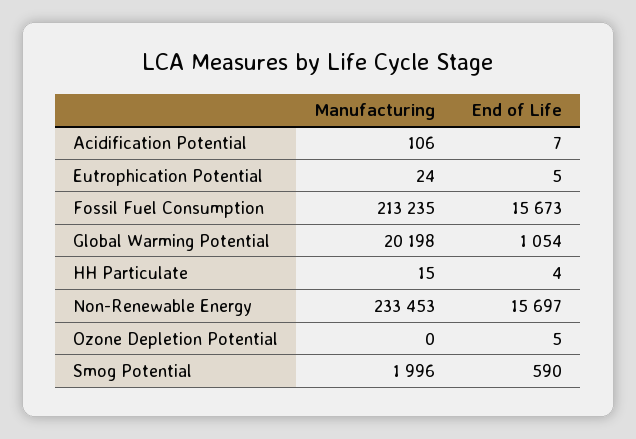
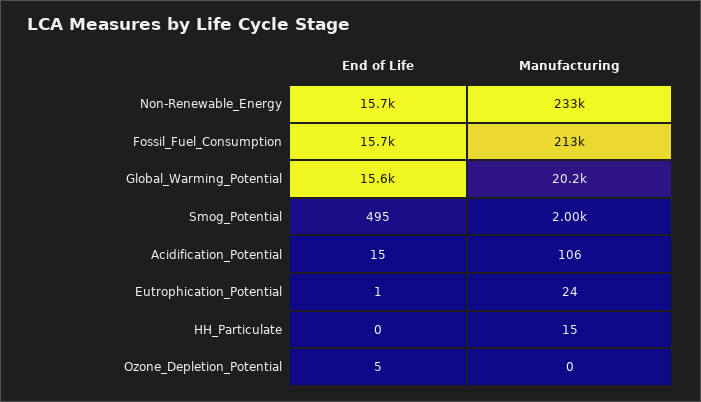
  {
    "Manufacturing": {
      "Acidification Potential": 106,
      "Eutrophication Potential": 24,
      "Fossil Fuel Consumption": 213235,
      "Global Warming Potential": 20198,
      "HH Particulate": 15,
      "Non-Renewable Energy": 233453,
      "Ozone Depletion Potential": 0,
      "Smog Potential": 1996
    },
    "End of Life": {
-     "Acidification Potential": 7,
+     "Acidification Potential": 15,
-     "Eutrophication Potential": 5,
+     "Eutrophication Potential": 1,
      "Fossil Fuel Consumption": 15673,
-     "Global Warming Potential": 1054,
+     "Global Warming Potential": 15600,
-     "HH Particulate": 4,
+     "HH Particulate": 0,
      "Non-Renewable Energy": 15697,
      "Ozone Depletion Potential": 5,
-     "Smog Potential": 590
+     "Smog Potential": 495
    }
  }

